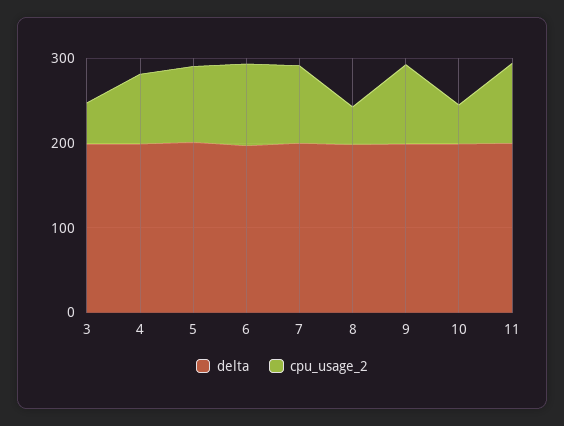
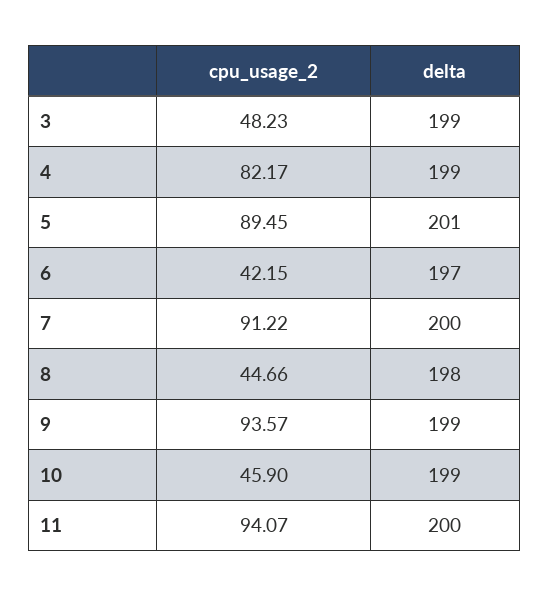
  {
    "delta": {
      "3": 199,
      "4": 199,
      "5": 201,
      "6": 197,
      "7": 200,
      "8": 198,
      "9": 199,
      "10": 199,
      "11": 200
    },
    "cpu_usage_2": {
      "3": 48.23,
      "4": 82.17,
      "5": 89.45,
-     "6": 100,
+     "6": 42.15,
      "7": 91.22,
      "8": 44.66,
      "9": 93.57,
      "10": 45.9,
      "11": 94.07
    }
  }

